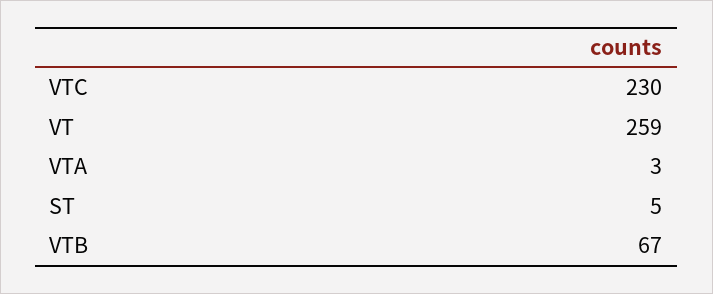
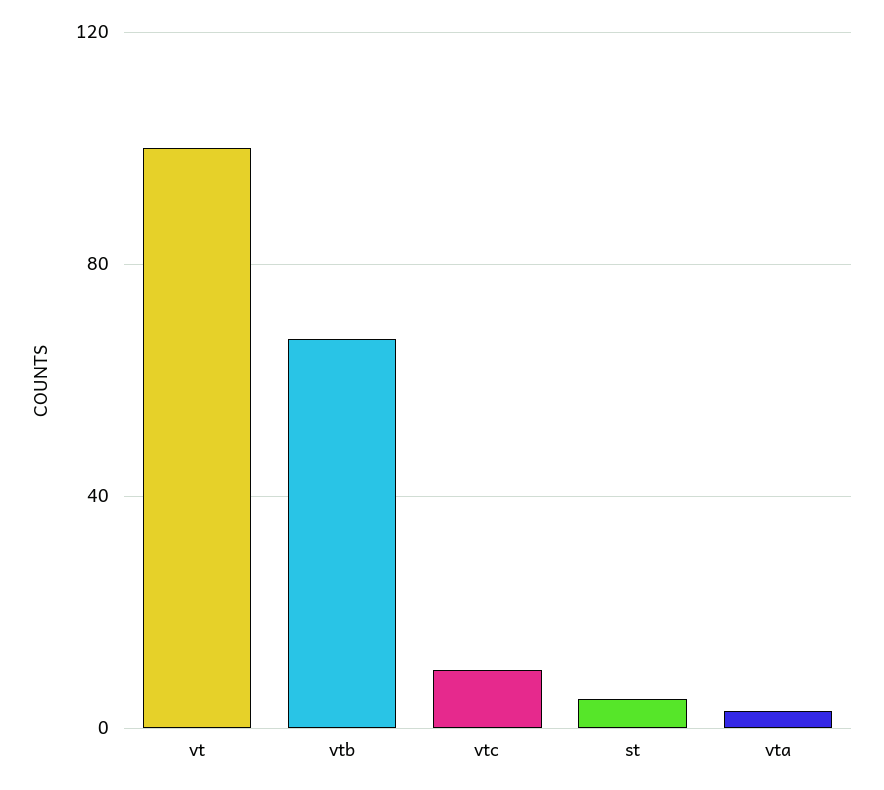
  {
-   "VTC": 230,
+   "VTC": 10,
-   "VT": 259,
+   "VT": 100,
    "VTA": 3,
    "ST": 5,
    "VTB": 67
  }

